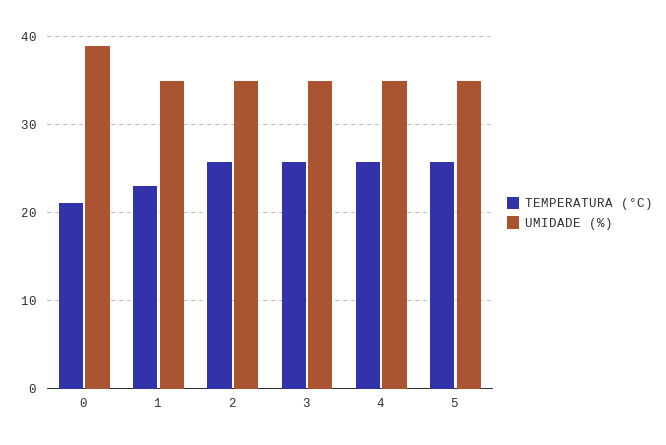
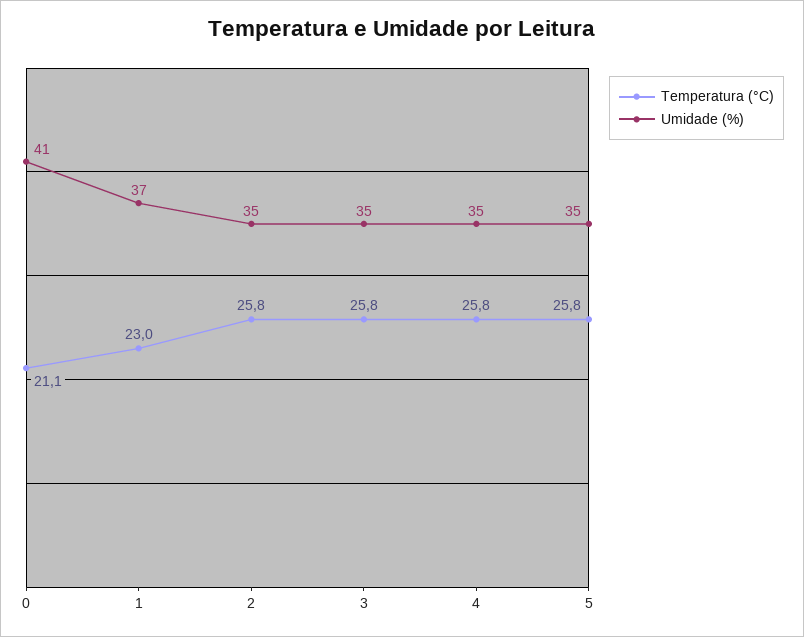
  {
    "TEMPERATURA (°C)": {
      "0": 21.1,
      "1": 23,
      "2": 25.8,
      "3": 25.8,
      "4": 25.8,
      "5": 25.8
    },
    "UMIDADE (%)": {
-     "0": 39,
+     "0": 41,
-     "1": 35,
+     "1": 37,
      "2": 35,
      "3": 35,
      "4": 35,
      "5": 35
    }
  }

